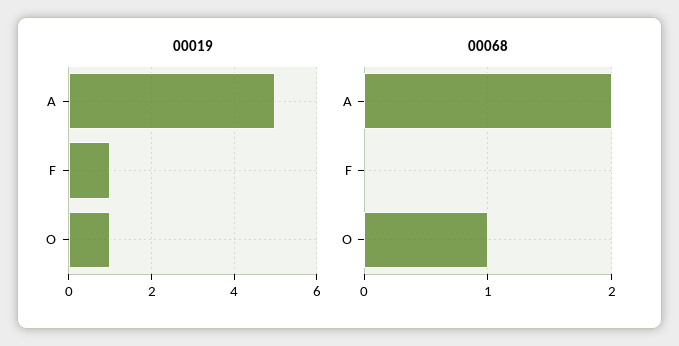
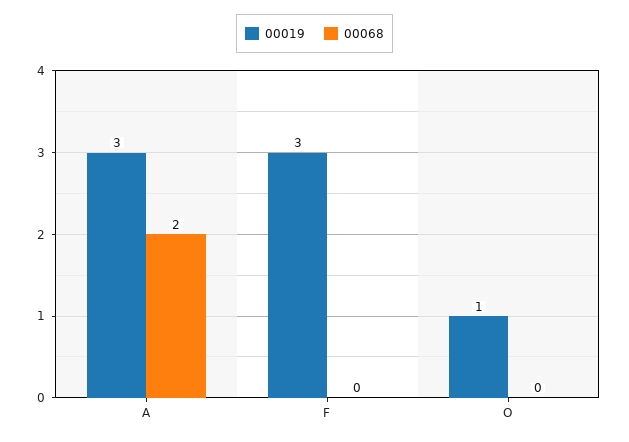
  {
    "00019": {
-     "A": 5,
+     "A": 3,
-     "F": 1,
+     "F": 3,
      "O": 1
    },
    "00068": {
      "A": 2,
      "F": 0,
-     "O": 1
+     "O": 0
    }
  }

